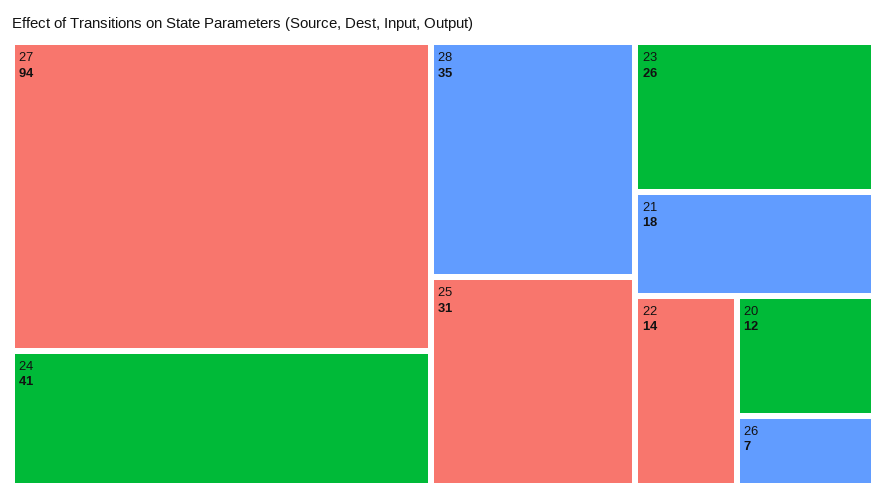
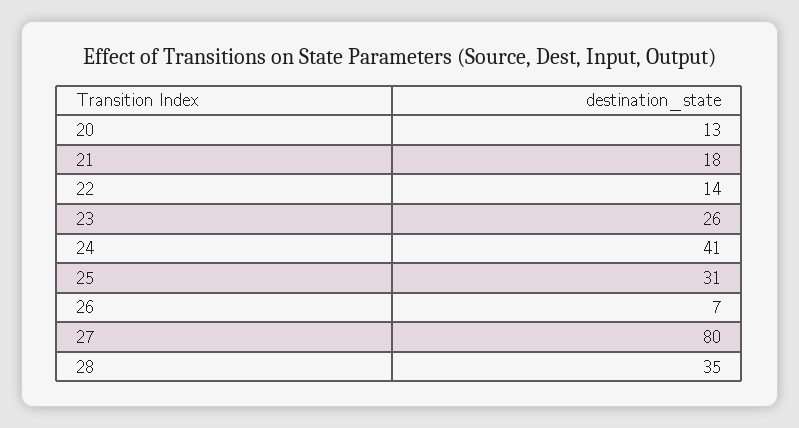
  {
-   "27": 94,
+   "27": 80,
    "24": 41,
    "28": 35,
    "25": 31,
    "23": 26,
    "21": 18,
    "22": 14,
-   "20": 12,
+   "20": 13,
    "26": 7
  }

